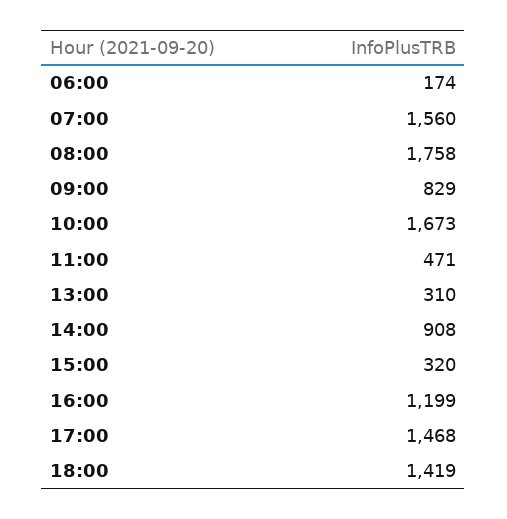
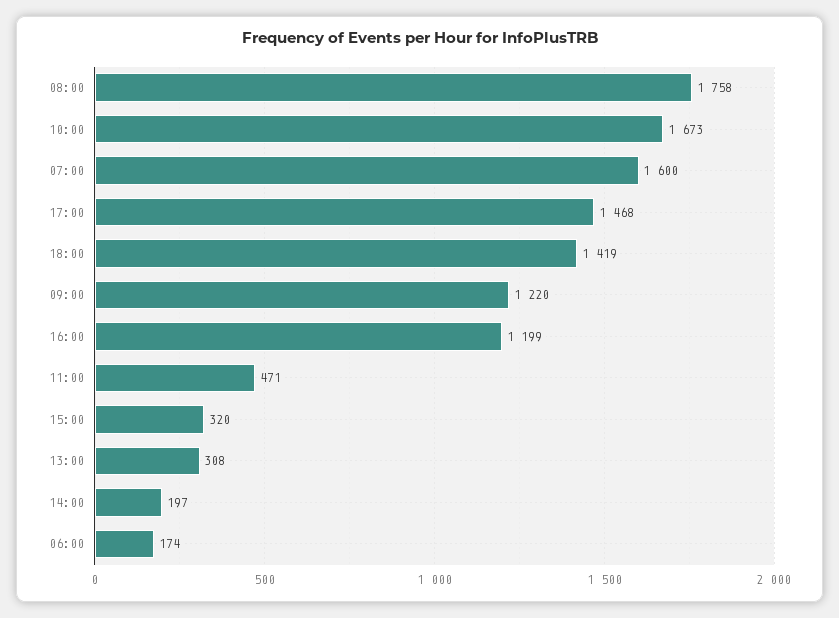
  {
    "06:00": 174,
-   "07:00": 1560,
+   "07:00": 1600,
    "08:00": 1758,
-   "09:00": 829,
+   "09:00": 1220,
    "10:00": 1673,
    "11:00": 471,
-   "13:00": 310,
+   "13:00": 308,
-   "14:00": 908,
+   "14:00": 197,
    "15:00": 320,
    "16:00": 1199,
    "17:00": 1468,
    "18:00": 1419
  }

